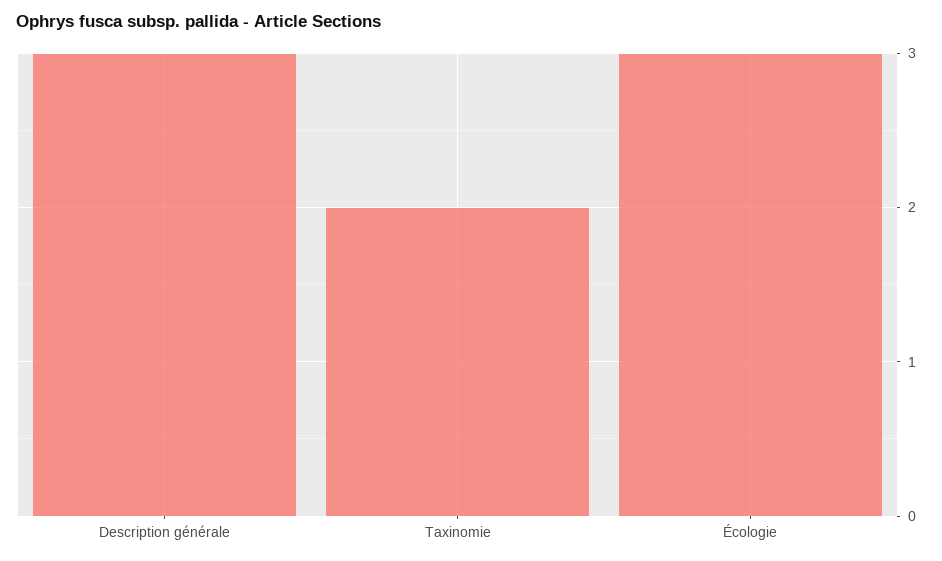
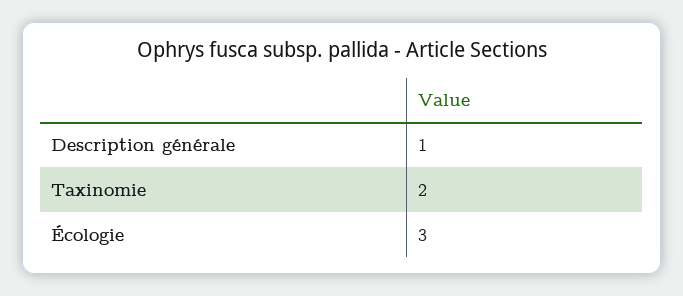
  {
-   "Description générale": 3,
+   "Description générale": 1,
    "Taxinomie": 2,
    "Écologie": 3
  }

